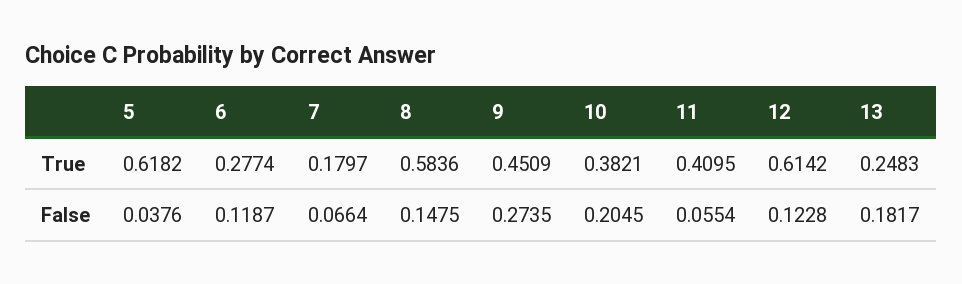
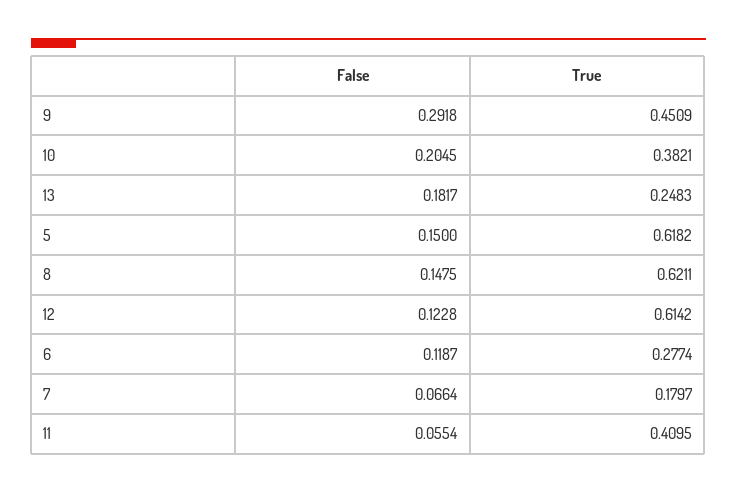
  {
    "5": {
      "True": 0.6182,
-     "False": 0.0376
+     "False": 0.15
    },
    "6": {
      "True": 0.2774,
      "False": 0.1187
    },
    "7": {
      "True": 0.1797,
      "False": 0.0664
    },
    "8": {
-     "True": 0.5836,
+     "True": 0.6211,
      "False": 0.1475
    },
    "9": {
      "True": 0.4509,
-     "False": 0.2735
+     "False": 0.2918
    },
    "10": {
      "True": 0.3821,
      "False": 0.2045
    },
    "11": {
      "True": 0.4095,
      "False": 0.0554
    },
    "12": {
      "True": 0.6142,
      "False": 0.1228
    },
    "13": {
      "True": 0.2483,
      "False": 0.1817
    }
  }

